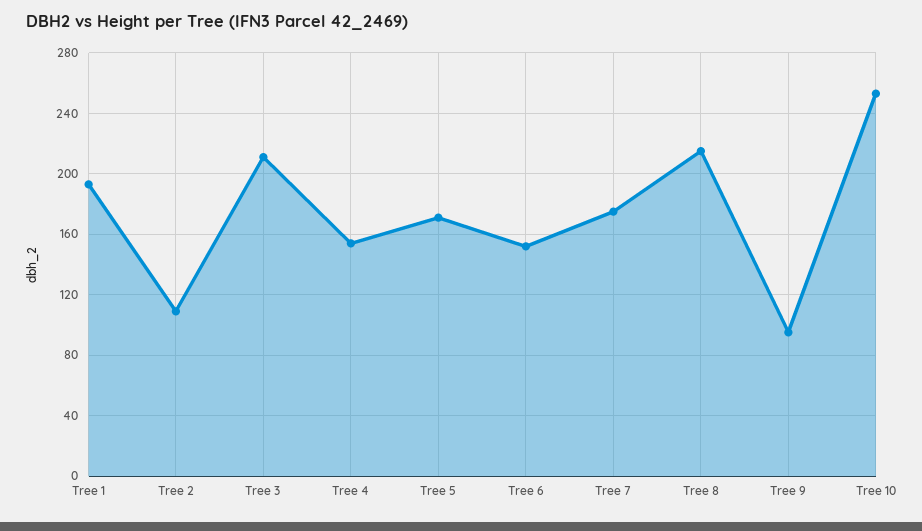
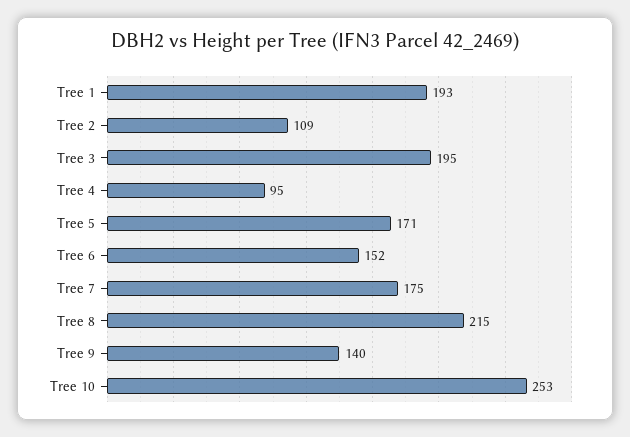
  {
    "Tree 1": 193,
    "Tree 2": 109,
-   "Tree 3": 210,
+   "Tree 3": 195,
-   "Tree 4": 155,
+   "Tree 4": 95,
    "Tree 5": 171,
    "Tree 6": 152,
    "Tree 7": 175,
    "Tree 8": 215,
-   "Tree 9": 95,
+   "Tree 9": 140,
    "Tree 10": 253
  }

